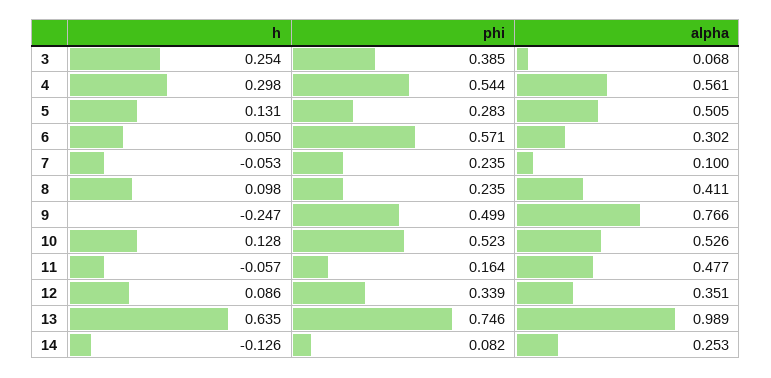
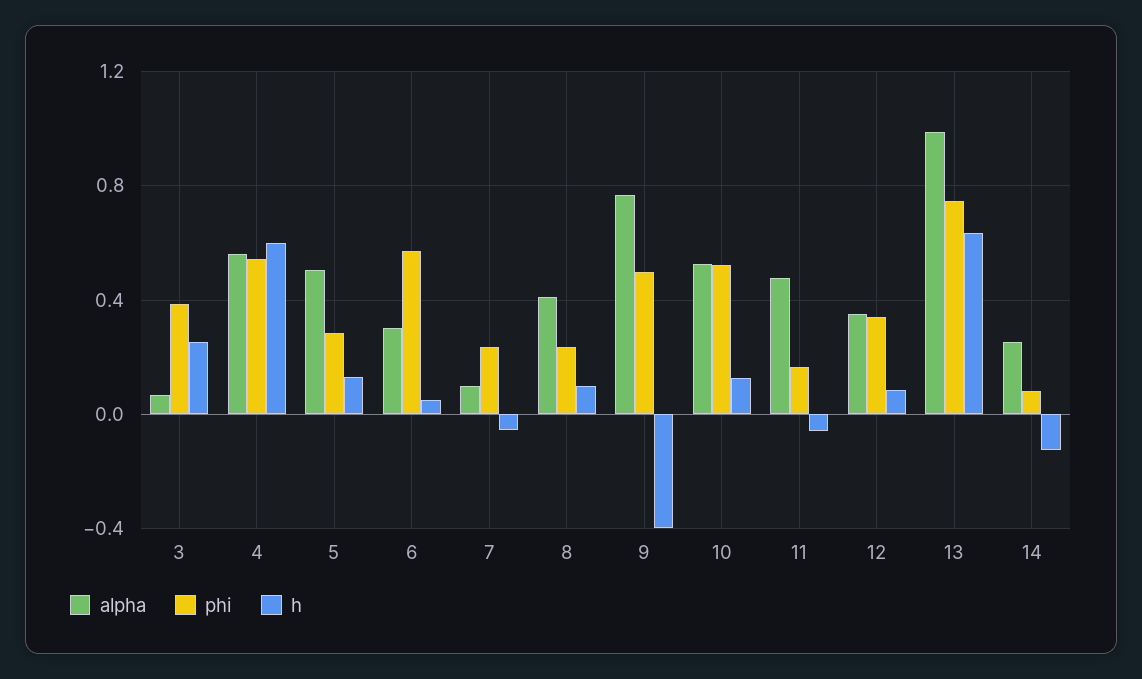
  {
    "h": {
      "3": 0.254,
-     "4": 0.298,
+     "4": 0.6,
      "5": 0.131,
      "6": 0.05,
      "7": -0.053,
      "8": 0.098,
-     "9": -0.247,
+     "9": -0.4,
      "10": 0.128,
      "11": -0.057,
      "12": 0.086,
      "13": 0.635,
      "14": -0.126
    },
    "phi": {
      "3": 0.385,
      "4": 0.544,
      "5": 0.283,
      "6": 0.571,
      "7": 0.235,
      "8": 0.235,
      "9": 0.499,
      "10": 0.523,
      "11": 0.164,
      "12": 0.339,
      "13": 0.746,
      "14": 0.082
    },
    "alpha": {
      "3": 0.068,
      "4": 0.561,
      "5": 0.505,
      "6": 0.302,
      "7": 0.1,
      "8": 0.411,
      "9": 0.766,
      "10": 0.526,
      "11": 0.477,
      "12": 0.351,
      "13": 0.989,
      "14": 0.253
    }
  }

